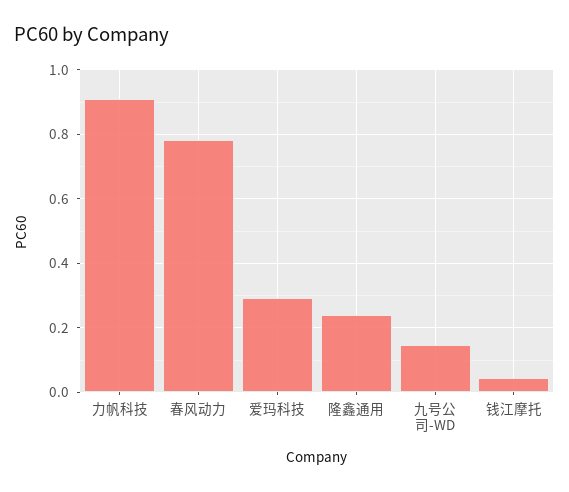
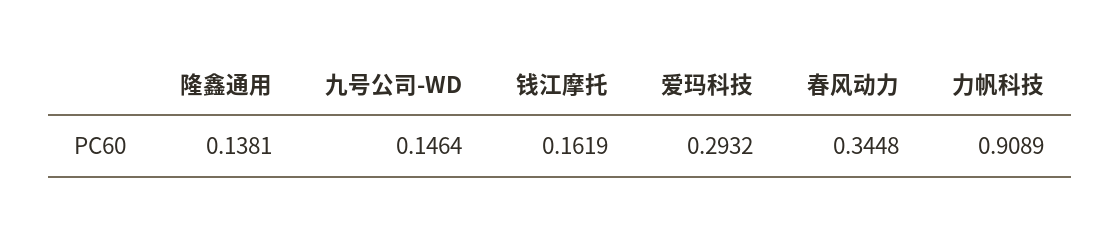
  {
    "力帆科技": 0.9089,
-   "春风动力": 0.78,
+   "春风动力": 0.3448,
    "爱玛科技": 0.2932,
-   "隆鑫通用": 0.24,
+   "隆鑫通用": 0.1381,
    "九号公司-WD": 0.1464,
-   "钱江摩托": 0.04
+   "钱江摩托": 0.1619
  }

